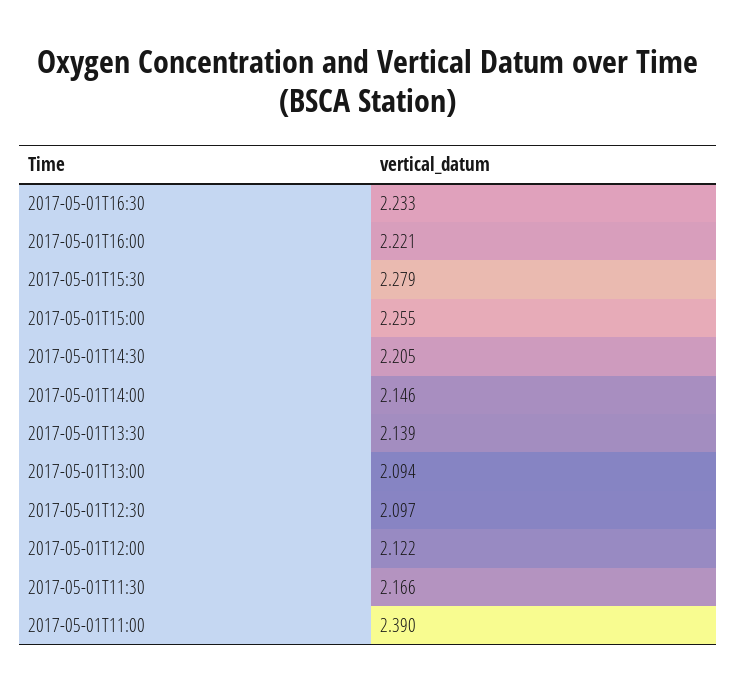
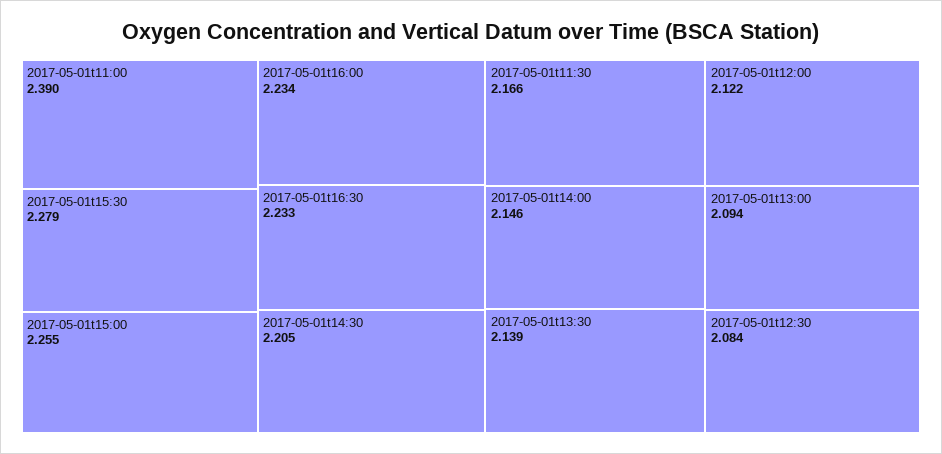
  {
    "2017-05-01T16:30": 2.233,
-   "2017-05-01T16:00": 2.221,
+   "2017-05-01T16:00": 2.234,
    "2017-05-01T15:30": 2.279,
    "2017-05-01T15:00": 2.255,
    "2017-05-01T14:30": 2.205,
    "2017-05-01T14:00": 2.146,
    "2017-05-01T13:30": 2.139,
    "2017-05-01T13:00": 2.094,
-   "2017-05-01T12:30": 2.097,
+   "2017-05-01T12:30": 2.084,
    "2017-05-01T12:00": 2.122,
    "2017-05-01T11:30": 2.166,
    "2017-05-01T11:00": 2.39
  }

